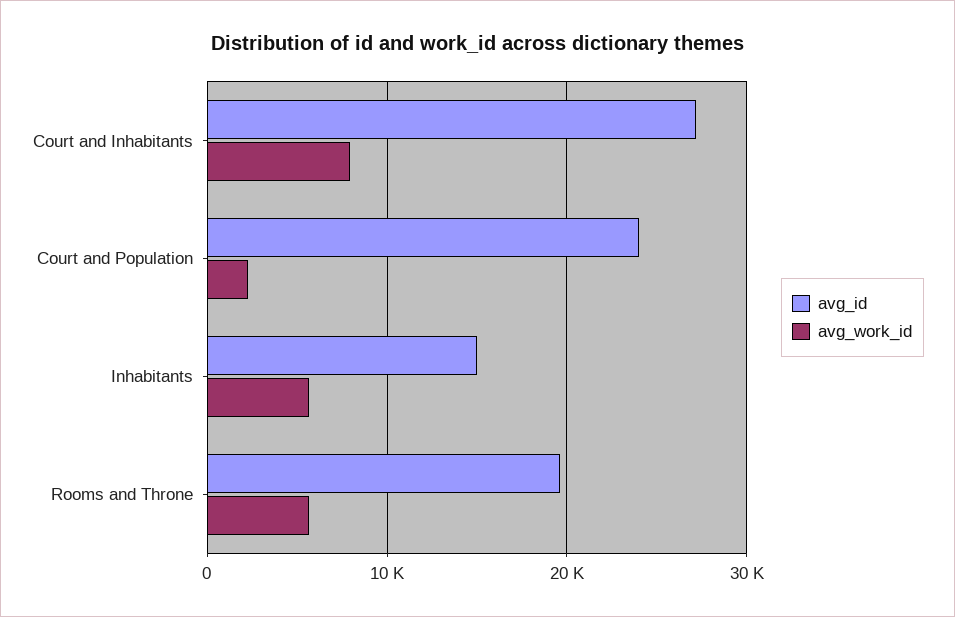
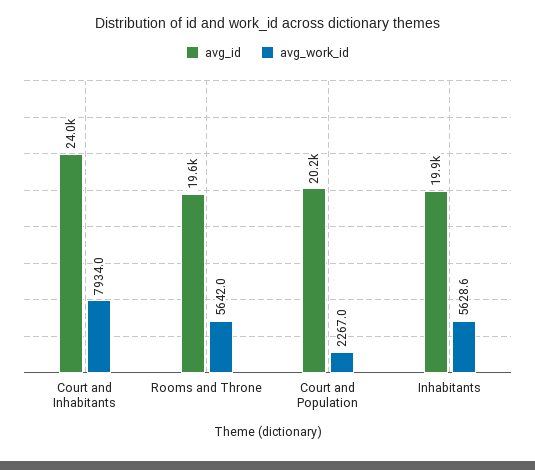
  {
    "avg_id": {
-     "Court and Inhabitants": 27000,
+     "Court and Inhabitants": 24000,
-     "Court and Population": 24000,
+     "Court and Population": 20200,
-     "Inhabitants": 15000,
+     "Inhabitants": 19900,
      "Rooms and Throne": 19600
    },
    "avg_work_id": {
      "Court and Inhabitants": 7934,
      "Court and Population": 2267,
      "Inhabitants": 5628.6,
      "Rooms and Throne": 5642
    }
  }

